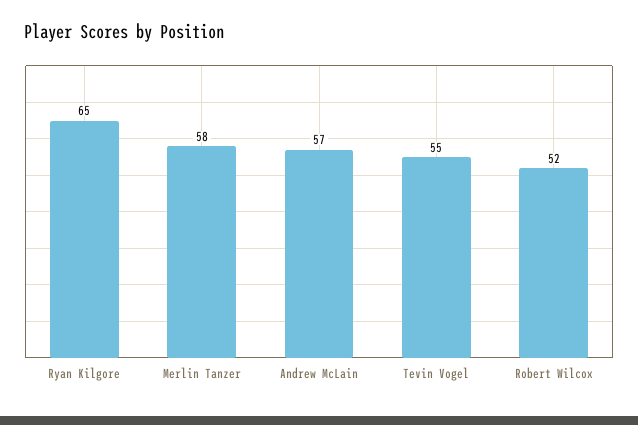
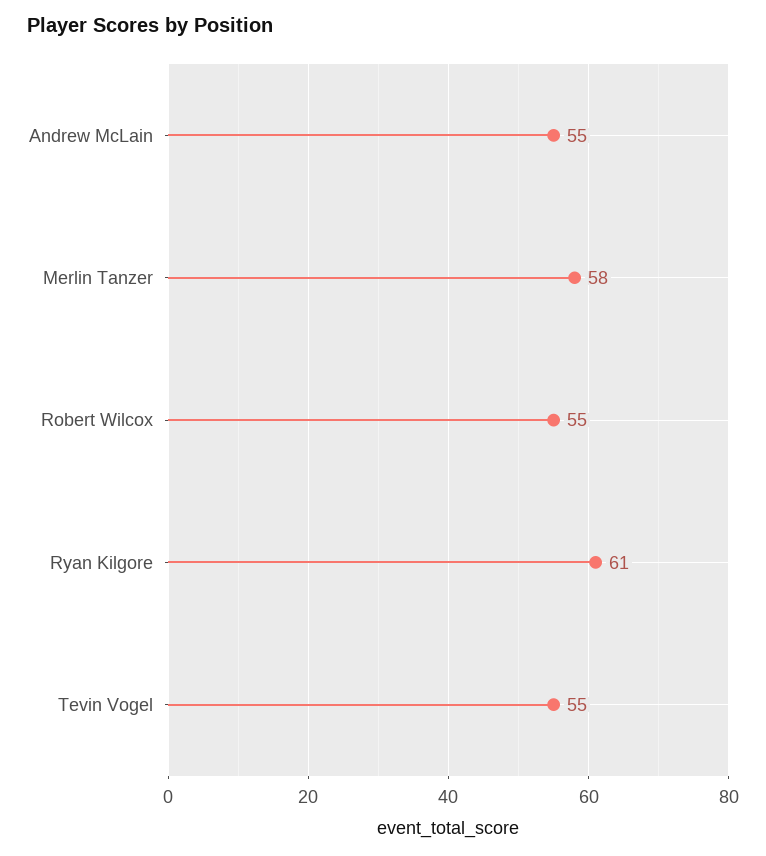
  {
-   "Ryan Kilgore": 65,
+   "Ryan Kilgore": 61,
    "Merlin Tanzer": 58,
-   "Andrew McLain": 57,
+   "Andrew McLain": 55,
    "Tevin Vogel": 55,
-   "Robert Wilcox": 52
+   "Robert Wilcox": 55
  }

